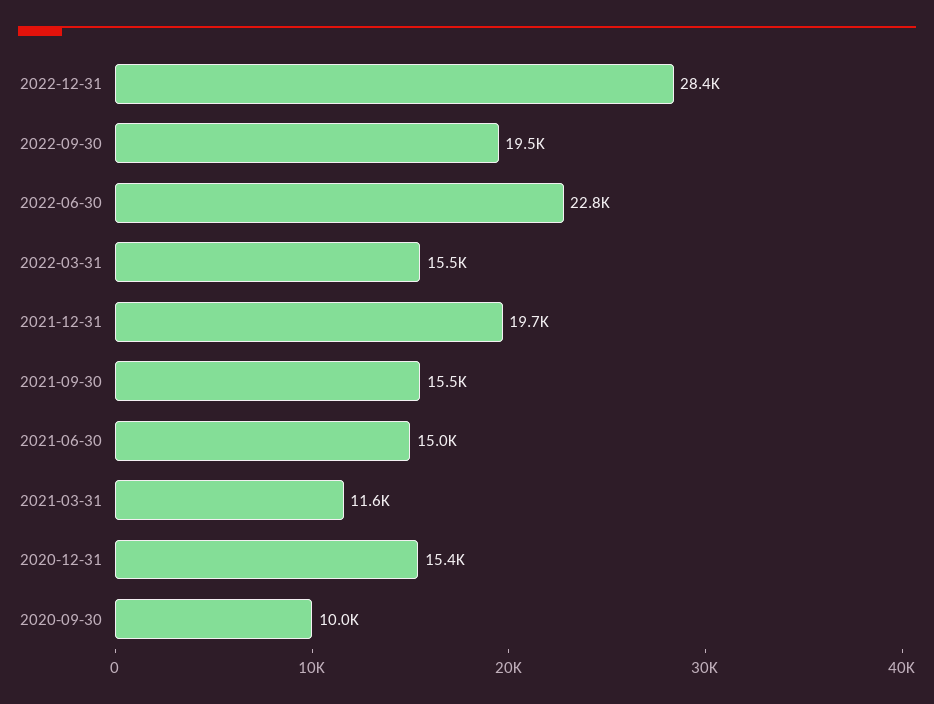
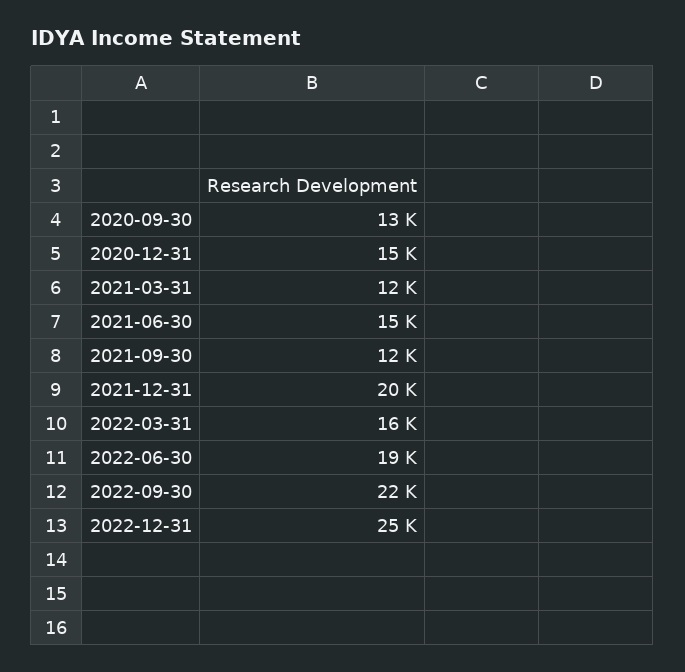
  {
-   "2022-12-31": 28400,
+   "2022-12-31": 25000,
-   "2022-09-30": 19500,
+   "2022-09-30": 22000,
-   "2022-06-30": 22800,
+   "2022-06-30": 19000,
    "2022-03-31": 15500,
    "2021-12-31": 19700,
-   "2021-09-30": 15500,
+   "2021-09-30": 12000,
    "2021-06-30": 15000,
    "2021-03-31": 11600,
    "2020-12-31": 15400,
-   "2020-09-30": 10000
+   "2020-09-30": 13000
  }

